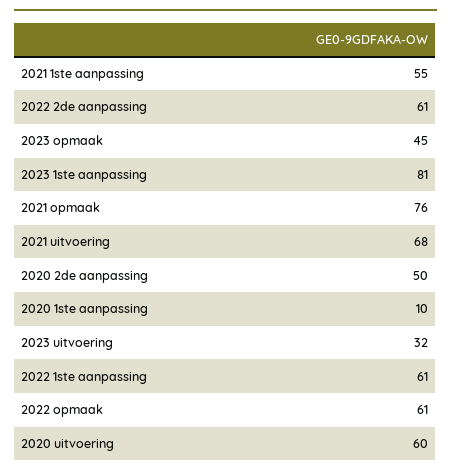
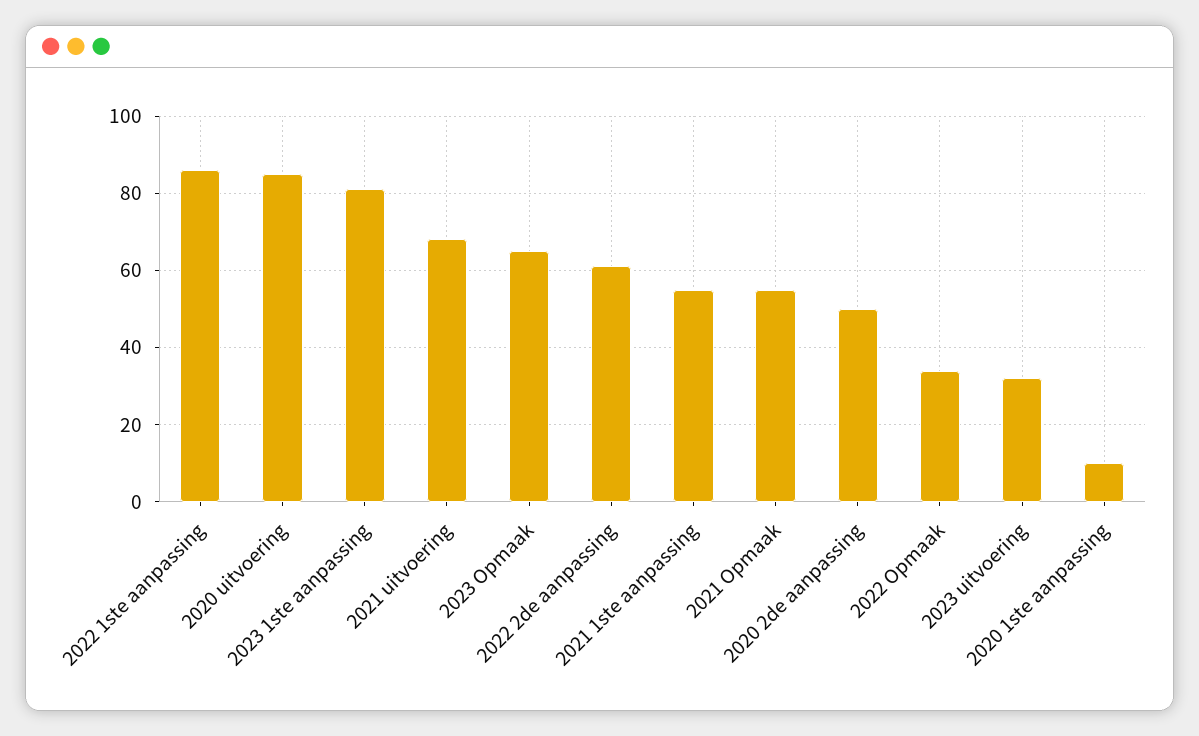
  {
    "2021 1ste aanpassing": 55,
    "2022 2de aanpassing": 61,
-   "2023 opmaak": 45,
+   "2023 opmaak": 65,
    "2023 1ste aanpassing": 81,
-   "2021 opmaak": 76,
+   "2021 opmaak": 55,
    "2021 uitvoering": 68,
    "2020 2de aanpassing": 50,
    "2020 1ste aanpassing": 10,
    "2023 uitvoering": 32,
-   "2022 1ste aanpassing": 61,
+   "2022 1ste aanpassing": 85,
-   "2022 opmaak": 61,
+   "2022 opmaak": 35,
-   "2020 uitvoering": 60
+   "2020 uitvoering": 85
  }

